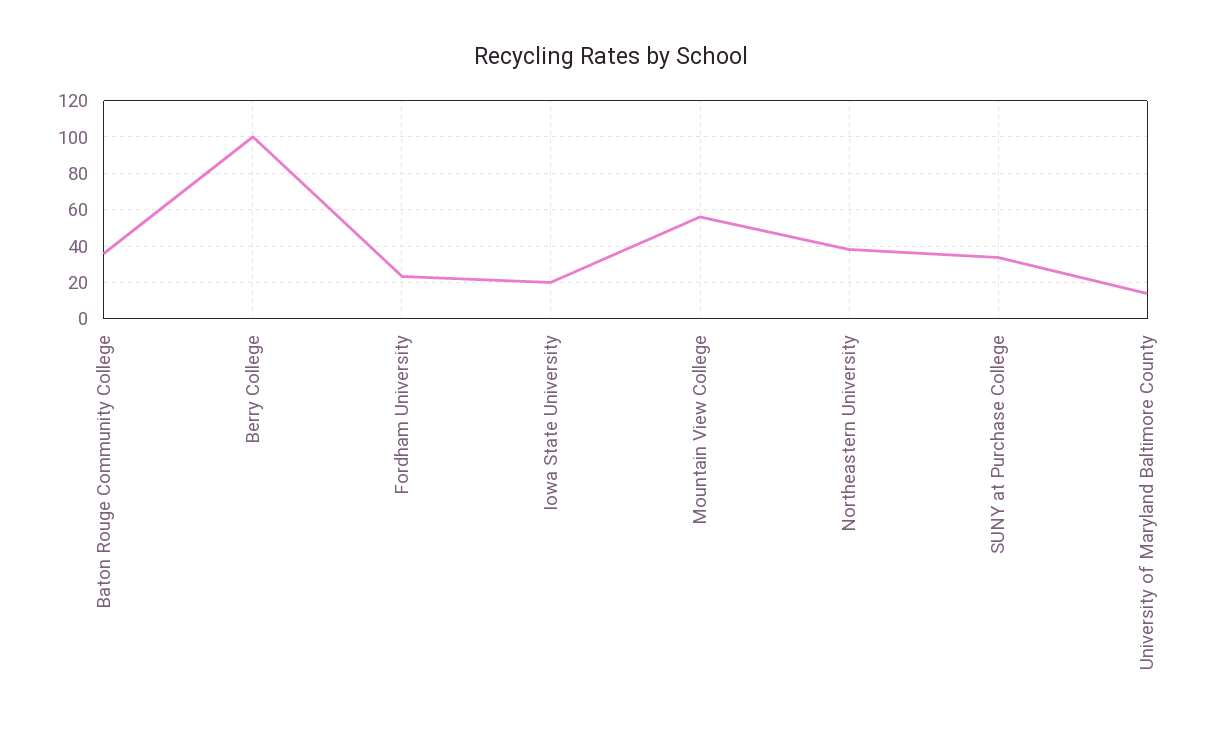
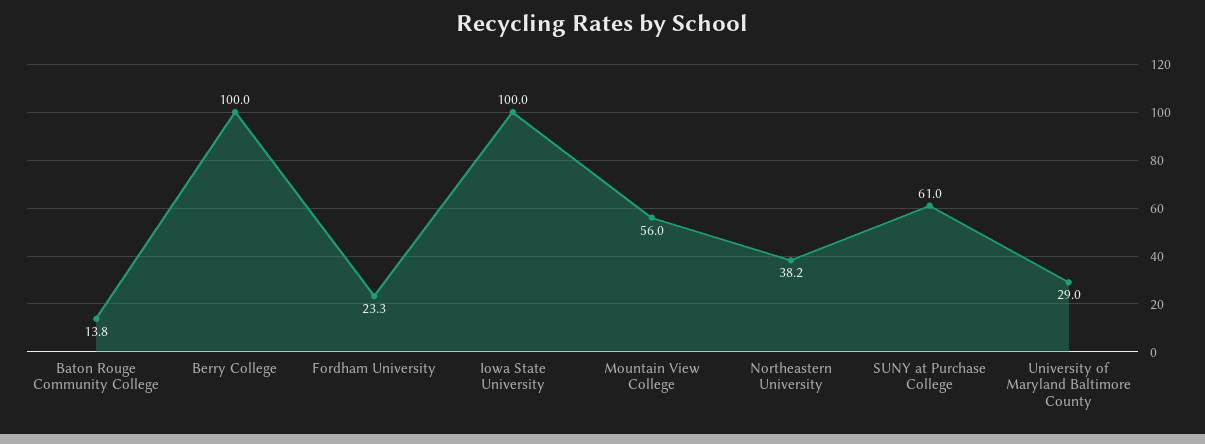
  {
-   "Baton Rouge Community College": 35,
+   "Baton Rouge Community College": 13.8,
    "Berry College": 100,
    "Fordham University": 23.3,
-   "Iowa State University": 20,
+   "Iowa State University": 100,
    "Mountain View College": 56,
    "Northeastern University": 38.2,
-   "SUNY at Purchase College": 35,
+   "SUNY at Purchase College": 61,
-   "University of Maryland Baltimore County": 15
+   "University of Maryland Baltimore County": 29
  }

